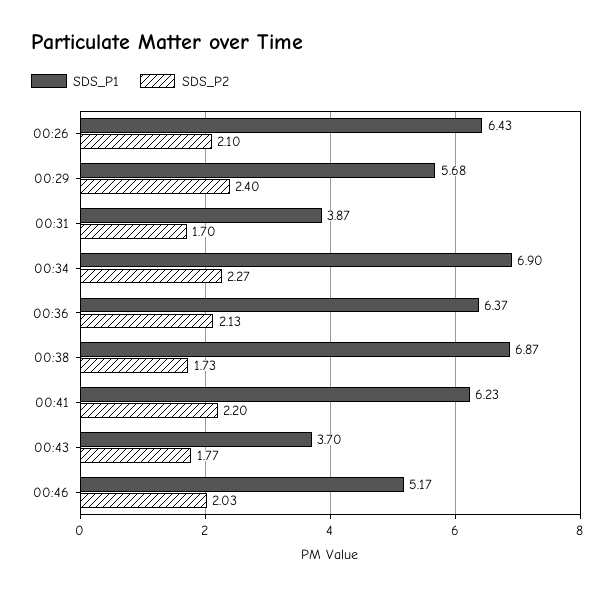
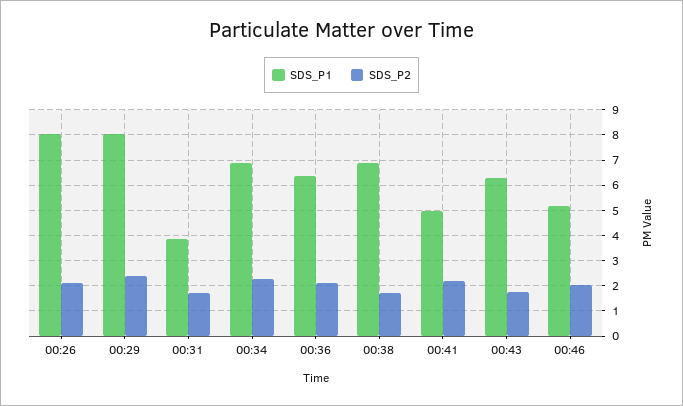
  {
    "SDS_P1": {
-     "00:26": 6.43,
+     "00:26": 8,
-     "00:29": 5.68,
+     "00:29": 8,
      "00:31": 3.87,
      "00:34": 6.9,
      "00:36": 6.37,
      "00:38": 6.87,
-     "00:41": 6.23,
+     "00:41": 5,
-     "00:43": 3.7,
+     "00:43": 6.25,
      "00:46": 5.17
    },
    "SDS_P2": {
      "00:26": 2.1,
      "00:29": 2.4,
      "00:31": 1.7,
      "00:34": 2.27,
      "00:36": 2.13,
      "00:38": 1.73,
      "00:41": 2.2,
      "00:43": 1.77,
      "00:46": 2.03
    }
  }

